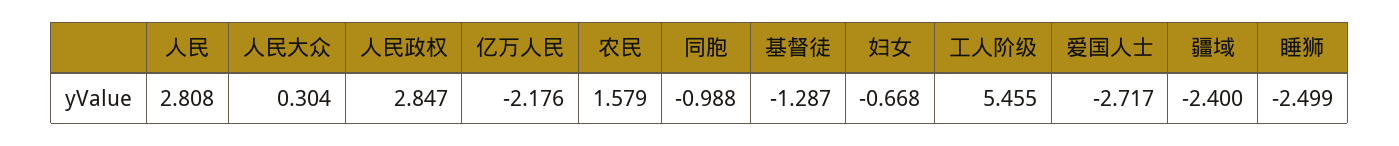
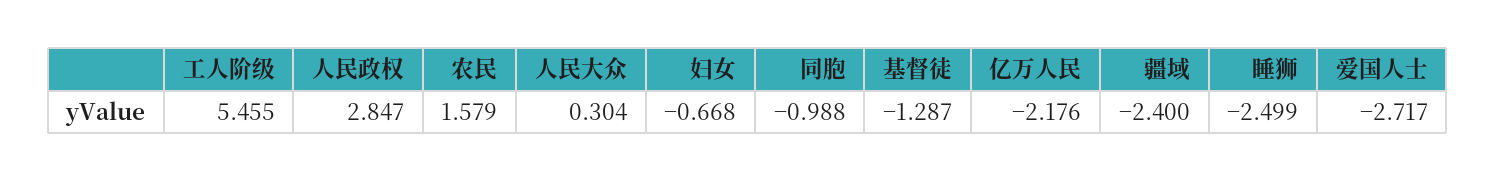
  {
-   "人民": 2.808,
    "人民大众": 0.304,
    "人民政权": 2.847,
    "亿万人民": -2.176,
    "农民": 1.579,
    "同胞": -0.988,
    "基督徒": -1.287,
    "妇女": -0.668,
    "工人阶级": 5.455,
    "爱国人士": -2.717,
    "疆域": -2.4,
    "睡狮": -2.499
  }

